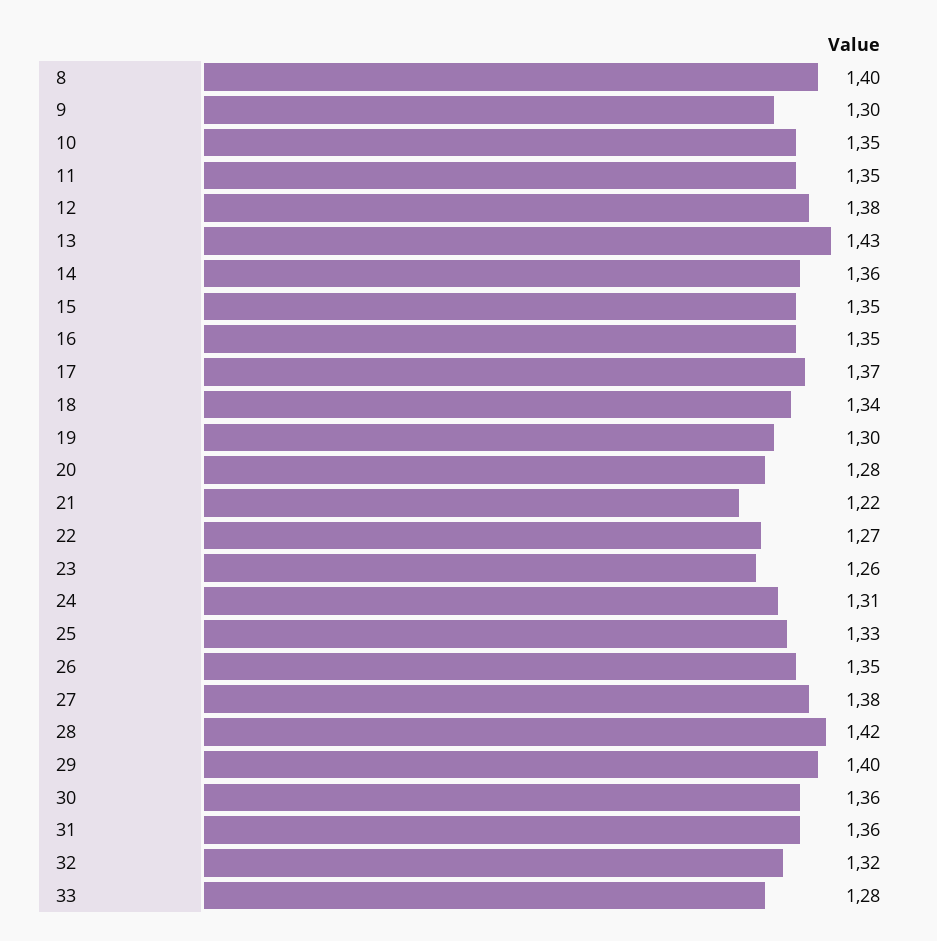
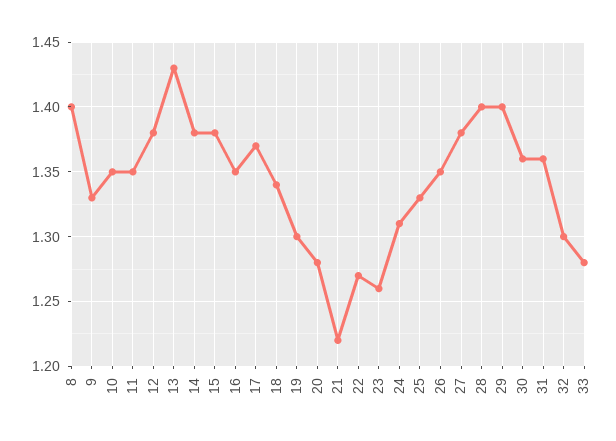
  {
    "8": 1.4,
-   "9": 1.3,
+   "9": 1.33,
    "10": 1.35,
    "11": 1.35,
    "12": 1.38,
    "13": 1.43,
-   "14": 1.36,
+   "14": 1.38,
-   "15": 1.35,
+   "15": 1.38,
    "16": 1.35,
    "17": 1.37,
    "18": 1.34,
    "19": 1.3,
    "20": 1.28,
    "21": 1.22,
    "22": 1.27,
    "23": 1.26,
    "24": 1.31,
    "25": 1.33,
    "26": 1.35,
    "27": 1.38,
-   "28": 1.42,
+   "28": 1.4,
    "29": 1.4,
    "30": 1.36,
    "31": 1.36,
-   "32": 1.32,
+   "32": 1.3,
    "33": 1.28
  }

